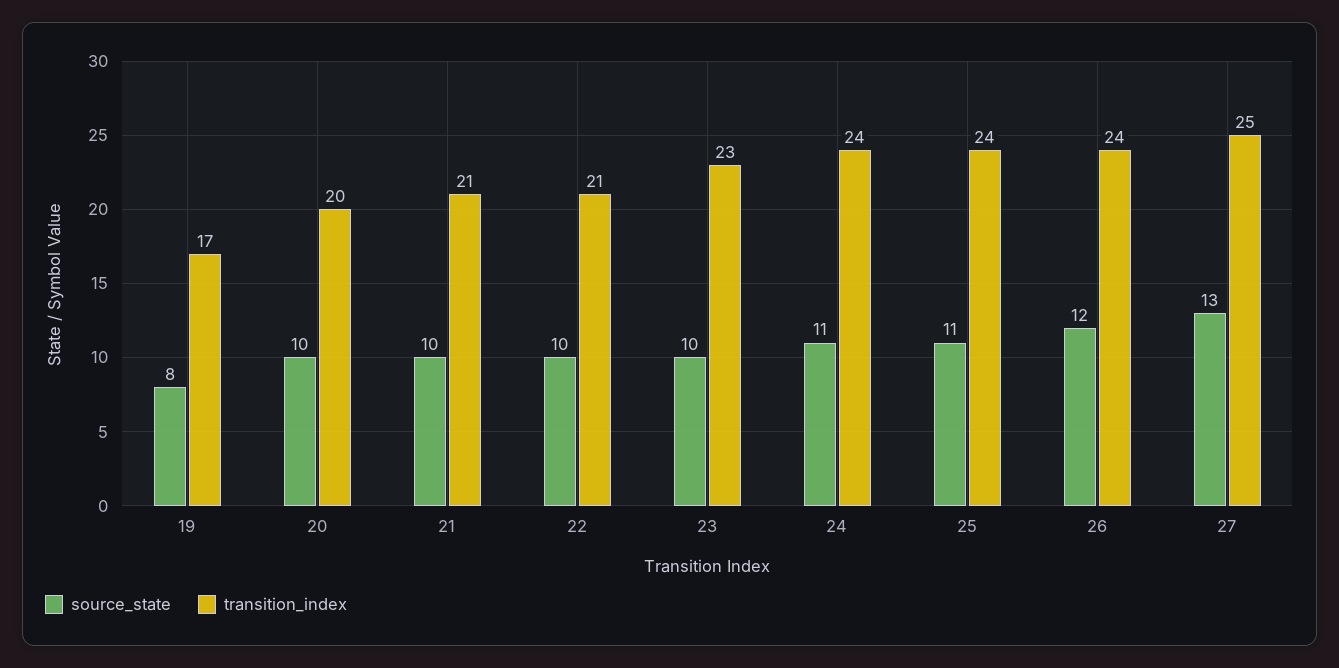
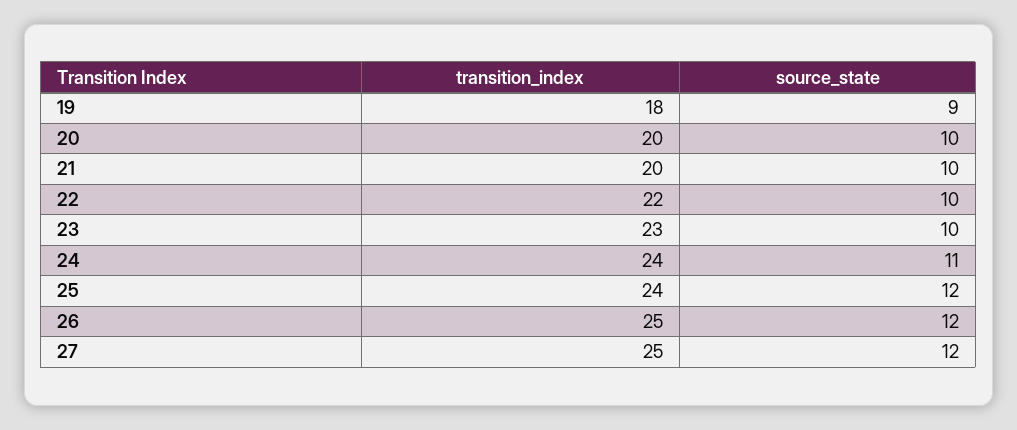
  {
    "source_state": {
-     "19": 8,
+     "19": 9,
      "20": 10,
      "21": 10,
      "22": 10,
      "23": 10,
      "24": 11,
-     "25": 11,
+     "25": 12,
      "26": 12,
-     "27": 13
+     "27": 12
    },
    "transition_index": {
-     "19": 17,
+     "19": 18,
      "20": 20,
-     "21": 21,
+     "21": 20,
-     "22": 21,
+     "22": 22,
      "23": 23,
      "24": 24,
      "25": 24,
-     "26": 24,
+     "26": 25,
      "27": 25
    }
  }

